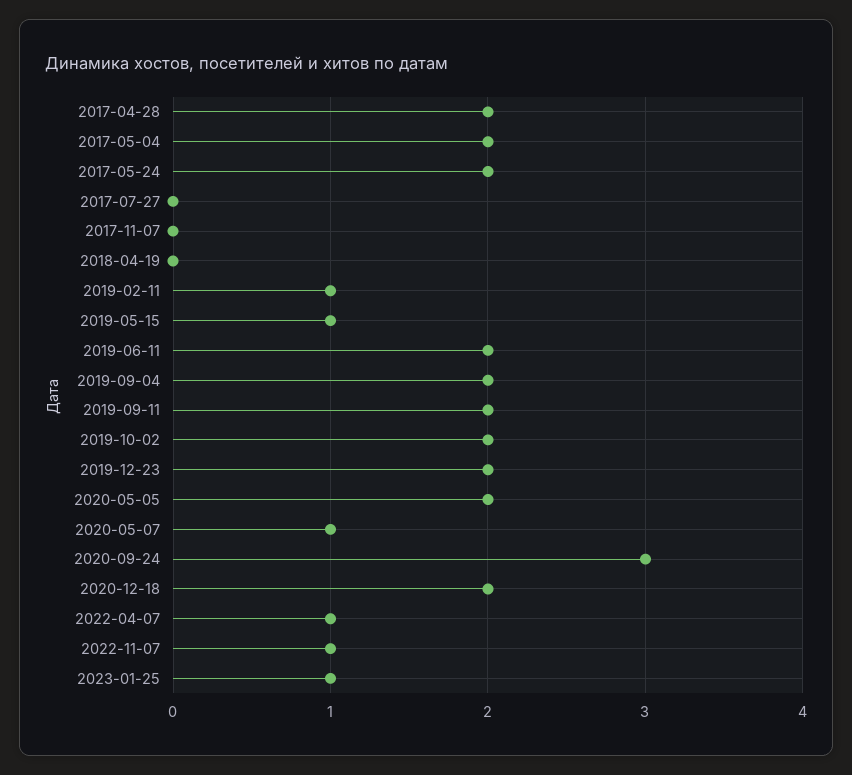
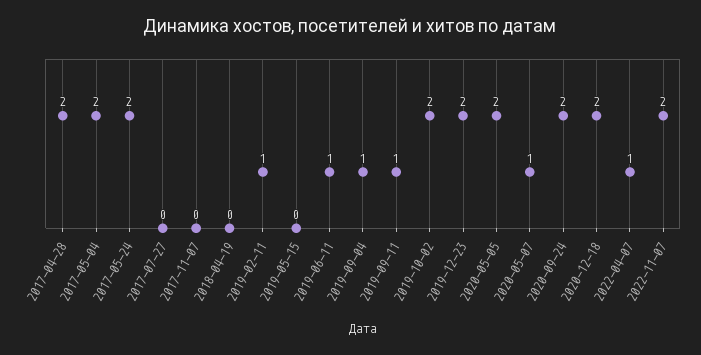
  {
    "2017-04-28": 2,
    "2017-05-04": 2,
    "2017-05-24": 2,
    "2017-07-27": 0,
    "2017-11-07": 0,
    "2018-04-19": 0,
    "2019-02-11": 1,
-   "2019-05-15": 1,
+   "2019-05-15": 0,
-   "2019-06-11": 2,
+   "2019-06-11": 1,
-   "2019-09-04": 2,
+   "2019-09-04": 1,
-   "2019-09-11": 2,
+   "2019-09-11": 1,
    "2019-10-02": 2,
    "2019-12-23": 2,
    "2020-05-05": 2,
    "2020-05-07": 1,
-   "2020-09-24": 3,
+   "2020-09-24": 2,
    "2020-12-18": 2,
    "2022-04-07": 1,
-   "2022-11-07": 1,
+   "2022-11-07": 2
-   "2023-01-25": 1
  }

